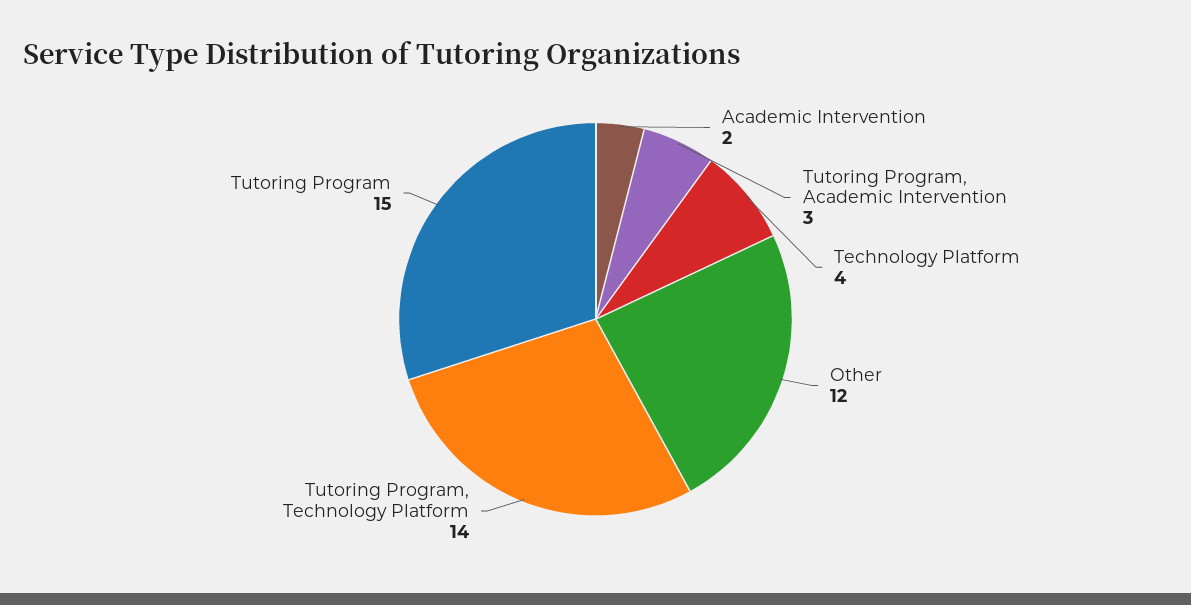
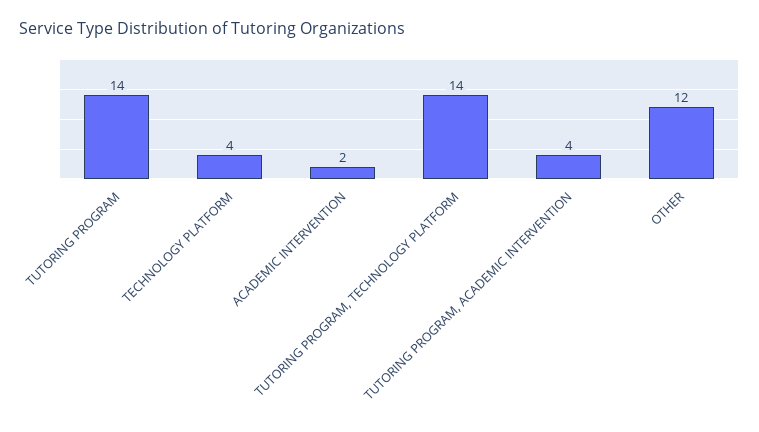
  {
    "Academic Intervention": 2,
-   "Tutoring Program, Academic Intervention": 3,
+   "Tutoring Program, Academic Intervention": 4,
    "Technology Platform": 4,
    "Other": 12,
    "Tutoring Program, Technology Platform": 14,
-   "Tutoring Program": 15
+   "Tutoring Program": 14
  }

